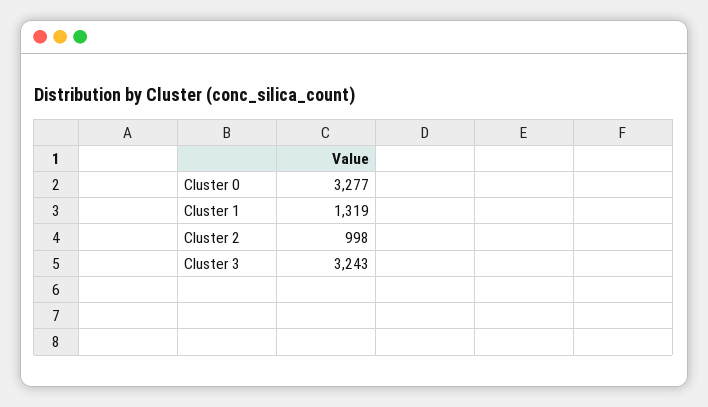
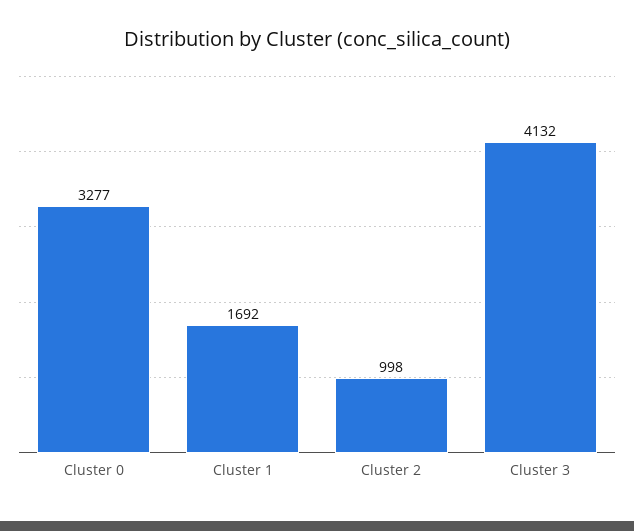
  {
    "Cluster 0": 3277,
-   "Cluster 1": 1319,
+   "Cluster 1": 1692,
    "Cluster 2": 998,
-   "Cluster 3": 3243
+   "Cluster 3": 4132
  }

